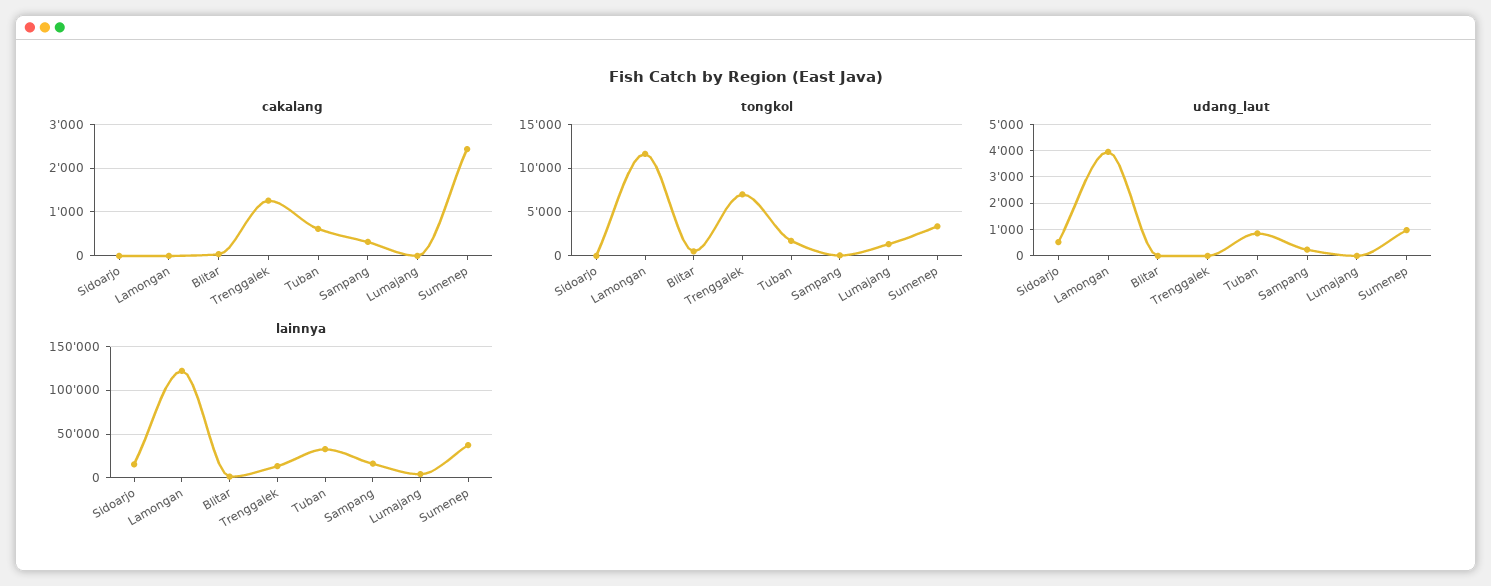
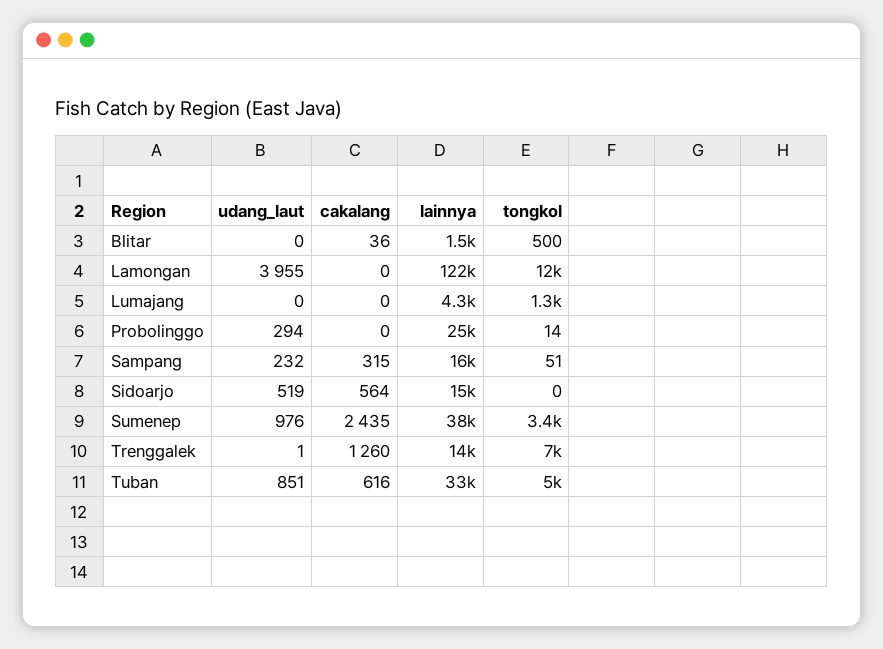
  {
    "cakalang": {
-     "Sidoarjo": 0,
+     "Sidoarjo": 564,
      "Lamongan": 0,
      "Blitar": 36,
      "Trenggalek": 1260,
      "Tuban": 616,
      "Sampang": 315,
      "Lumajang": 0,
-     "Sumenep": 2435
+     "Sumenep": 2435,
+     "Probolinggo": 0
    },
    "tongkol": {
      "Sidoarjo": 0,
      "Lamongan": 12000,
      "Blitar": 500,
      "Trenggalek": 7000,
-     "Tuban": 2000,
+     "Tuban": 5000,
      "Sampang": 51,
      "Lumajang": 1300,
-     "Sumenep": 3400
+     "Sumenep": 3400,
+     "Probolinggo": 14
    },
    "udang_laut": {
      "Sidoarjo": 519,
      "Lamongan": 3955,
      "Blitar": 0,
      "Trenggalek": 1,
      "Tuban": 851,
      "Sampang": 232,
      "Lumajang": 0,
-     "Sumenep": 976
+     "Sumenep": 976,
+     "Probolinggo": 294
    },
    "lainnya": {
      "Sidoarjo": 15000,
      "Lamongan": 122000,
      "Blitar": 1500,
      "Trenggalek": 14000,
      "Tuban": 33000,
      "Sampang": 16000,
      "Lumajang": 4300,
-     "Sumenep": 38000
+     "Sumenep": 38000,
+     "Probolinggo": 25000
    }
  }

